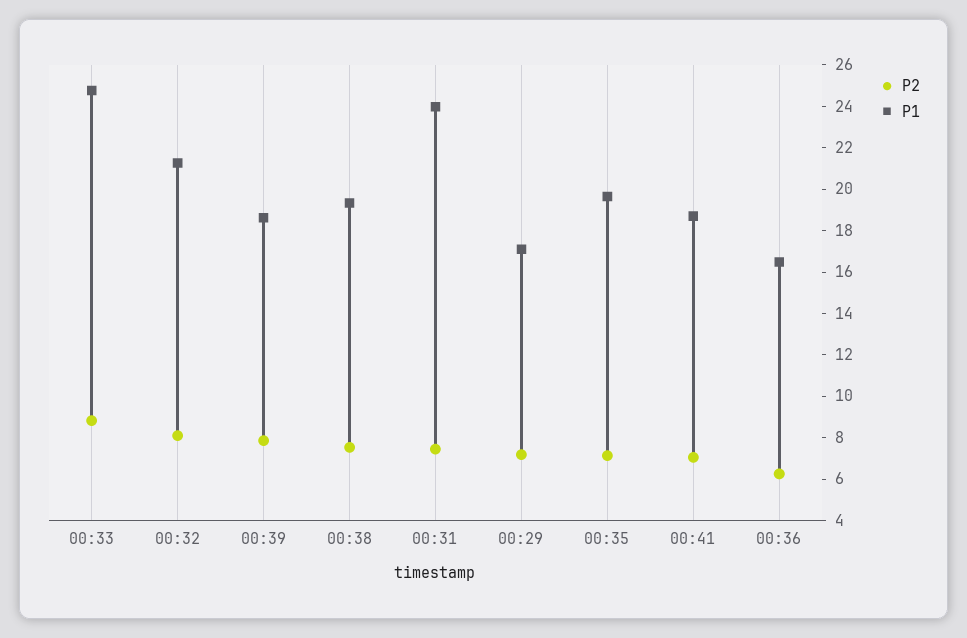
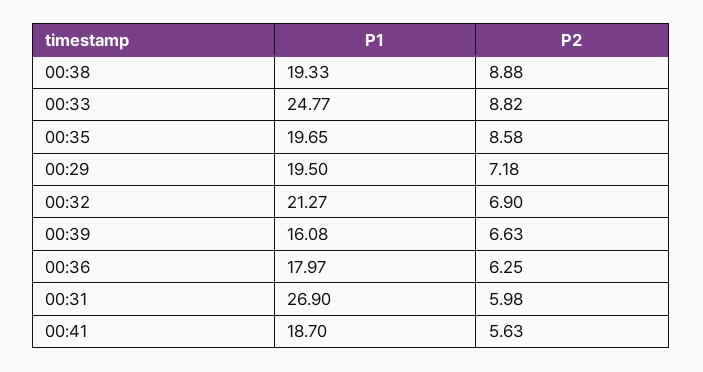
  {
    "P2": {
      "00:33": 8.82,
-     "00:32": 8,
+     "00:32": 6.9,
-     "00:39": 8,
+     "00:39": 6.63,
-     "00:38": 7.5,
+     "00:38": 8.88,
-     "00:31": 7.5,
+     "00:31": 5.98,
      "00:29": 7.18,
-     "00:35": 7,
+     "00:35": 8.58,
-     "00:41": 7,
+     "00:41": 5.63,
      "00:36": 6.25
    },
    "P1": {
      "00:33": 24.77,
      "00:32": 21.27,
-     "00:39": 18.5,
+     "00:39": 16.08,
      "00:38": 19.33,
-     "00:31": 24,
+     "00:31": 26.9,
-     "00:29": 17,
+     "00:29": 19.5,
      "00:35": 19.65,
      "00:41": 18.7,
-     "00:36": 16.5
+     "00:36": 17.97
    }
  }

